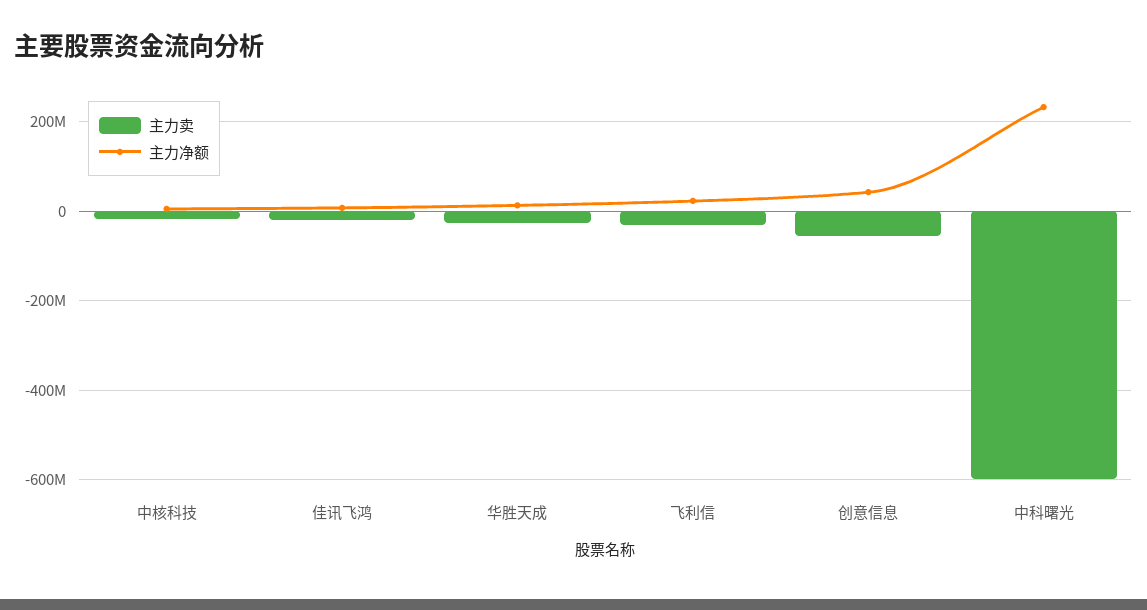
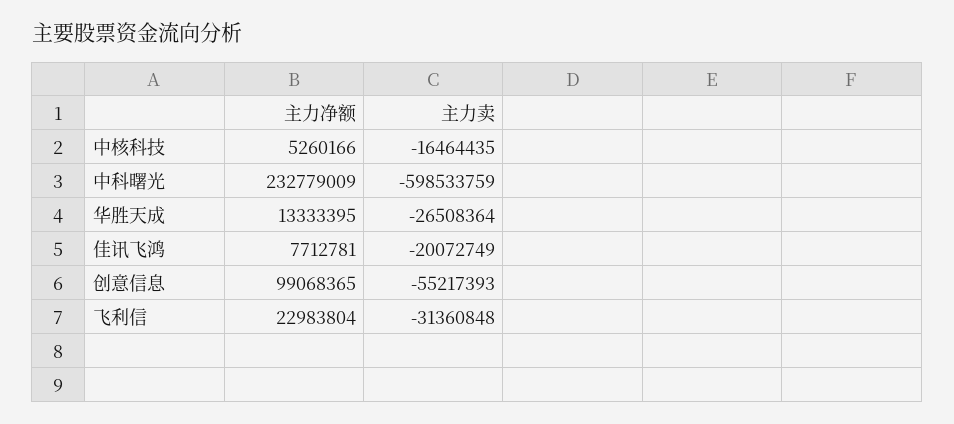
  {
    "主力卖": {
      "中核科技": -16464435,
      "佳讯飞鸿": -20072749,
      "华胜天成": -26508364,
      "飞利信": -31360848,
      "创意信息": -55217393,
      "中科曙光": -598533759
    },
    "主力净额": {
      "中核科技": 5260166,
      "佳讯飞鸿": 7712781,
      "华胜天成": 13333395,
      "飞利信": 22983804,
-     "创意信息": 40000000,
+     "创意信息": 99068365,
      "中科曙光": 232779009
    }
  }

